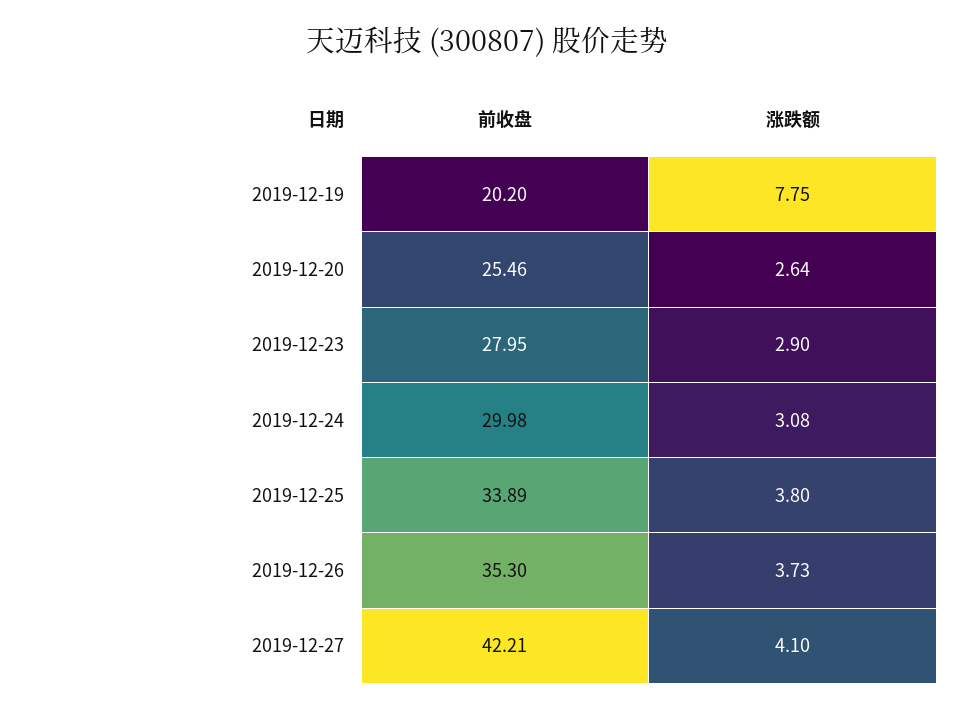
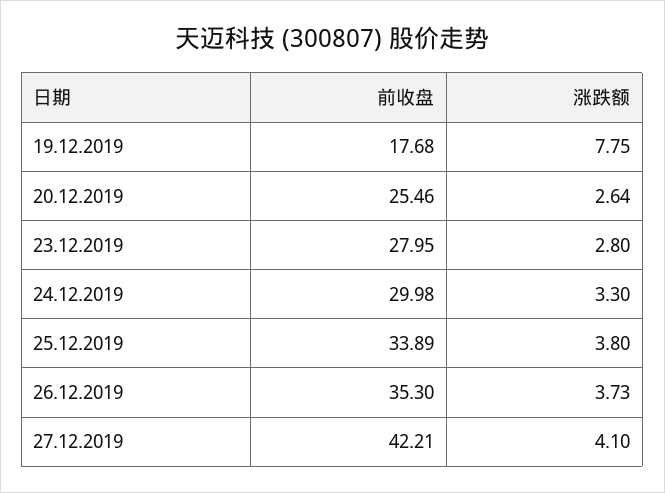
  {
    "前收盘": {
-     "2019-12-19": 20.2,
+     "2019-12-19": 17.68,
      "2019-12-20": 25.46,
      "2019-12-23": 27.95,
      "2019-12-24": 29.98,
      "2019-12-25": 33.89,
      "2019-12-26": 35.3,
      "2019-12-27": 42.21
    },
    "涨跌额": {
      "2019-12-19": 7.75,
      "2019-12-20": 2.64,
-     "2019-12-23": 2.9,
+     "2019-12-23": 2.8,
-     "2019-12-24": 3.08,
+     "2019-12-24": 3.3,
      "2019-12-25": 3.8,
      "2019-12-26": 3.73,
      "2019-12-27": 4.1
    }
  }

